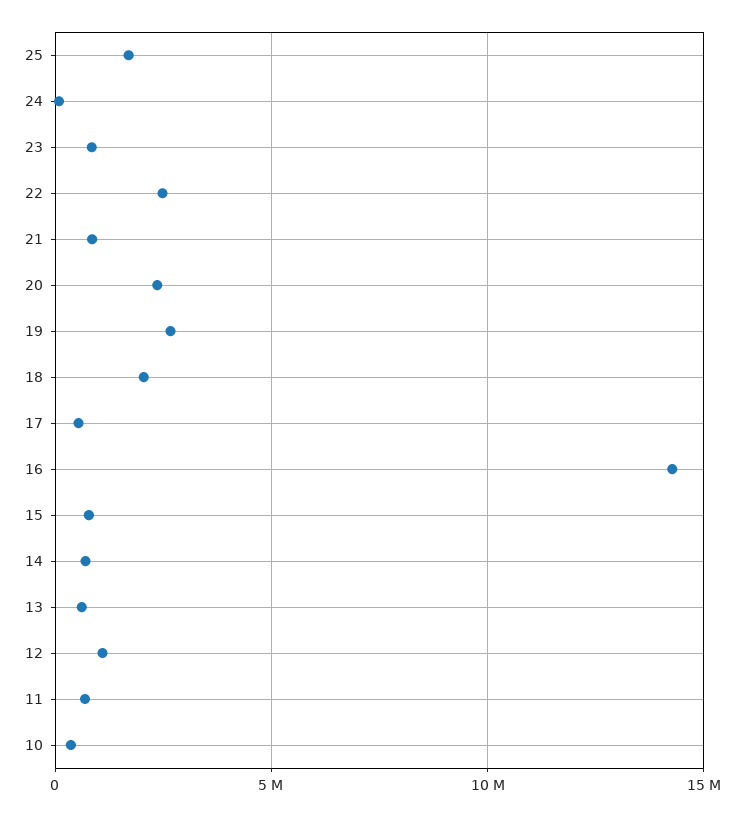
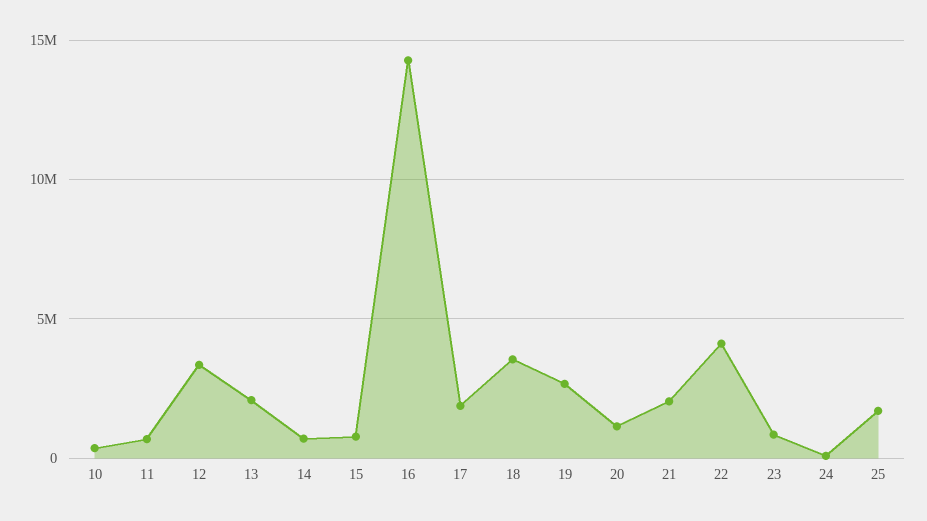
  {
    "25": 1500000,
    "24": 0,
    "23": 1000000,
-   "22": 2500000,
+   "22": 4000000,
-   "21": 1000000,
+   "21": 2000000,
-   "20": 2500000,
+   "20": 1000000,
    "19": 2500000,
-   "18": 2000000,
+   "18": 3500000,
-   "17": 500000,
+   "17": 2000000,
    "16": 14500000,
    "15": 1000000,
    "14": 500000,
-   "13": 500000,
+   "13": 2000000,
-   "12": 1000000,
+   "12": 3500000,
    "11": 500000,
    "10": 500000
  }

